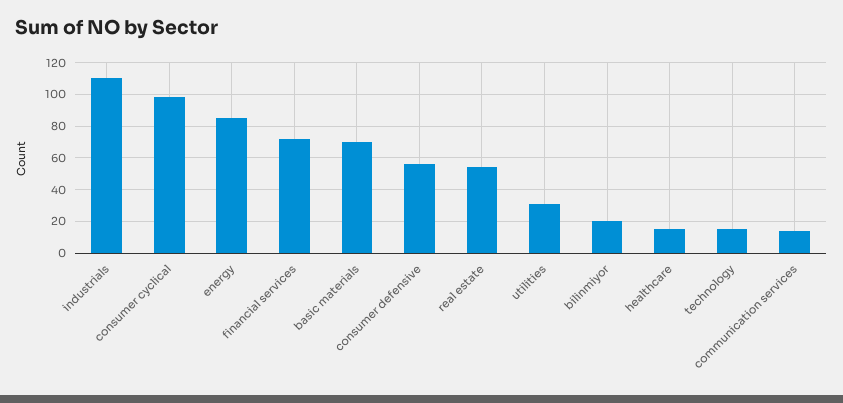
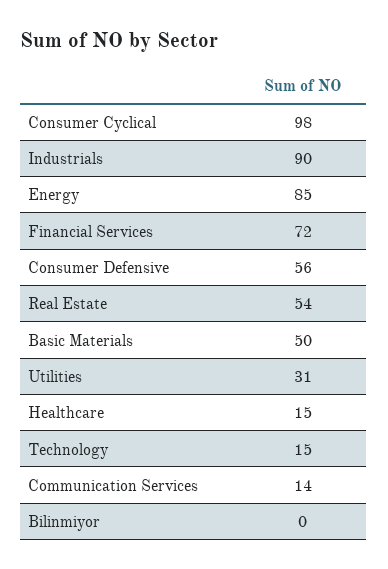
  {
-   "industrials": 110,
+   "industrials": 90,
    "consumer cyclical": 98,
    "energy": 85,
    "financial services": 72,
-   "basic materials": 70,
+   "basic materials": 50,
    "consumer defensive": 56,
    "real estate": 54,
    "utilities": 31,
-   "bilinmiyor": 20,
+   "bilinmiyor": 0,
    "healthcare": 15,
    "technology": 15,
    "communication services": 14
  }

